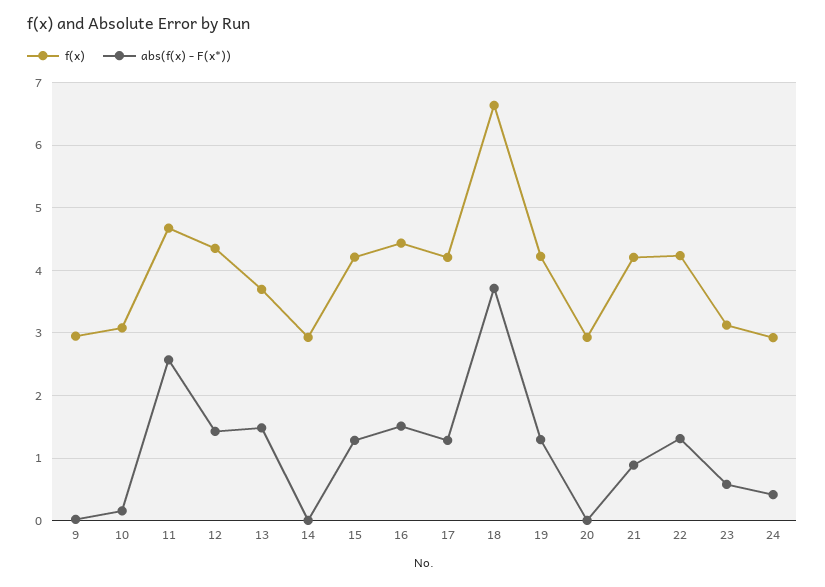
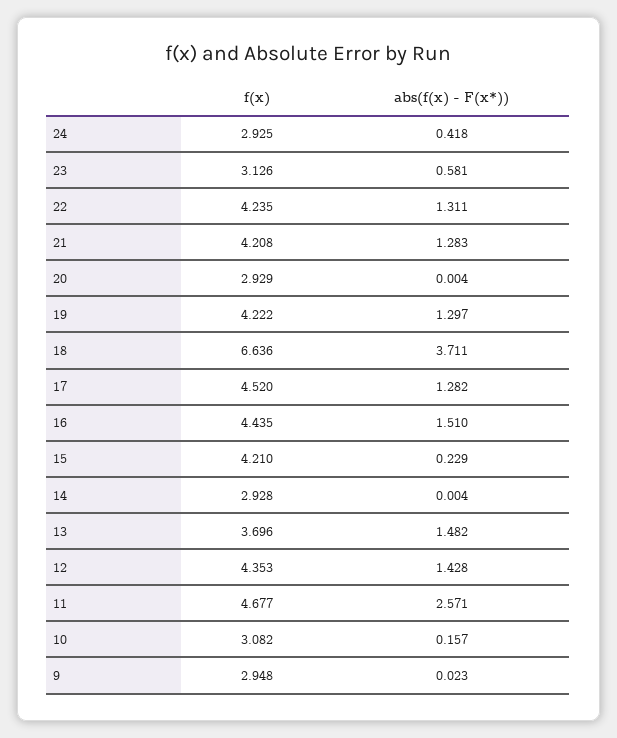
  {
    "f(x)": {
      "9": 2.948,
      "10": 3.082,
      "11": 4.677,
      "12": 4.353,
      "13": 3.696,
      "14": 2.928,
      "15": 4.21,
      "16": 4.435,
-     "17": 4.2,
+     "17": 4.52,
      "18": 6.636,
      "19": 4.222,
      "20": 2.929,
      "21": 4.208,
      "22": 4.235,
      "23": 3.126,
      "24": 2.925
    },
    "abs(f(x) - F(x*))": {
      "9": 0.023,
      "10": 0.157,
      "11": 2.571,
      "12": 1.428,
      "13": 1.482,
      "14": 0.004,
-     "15": 1.3,
+     "15": 0.229,
      "16": 1.51,
      "17": 1.282,
      "18": 3.711,
      "19": 1.297,
      "20": 0.004,
-     "21": 0.9,
+     "21": 1.283,
      "22": 1.311,
      "23": 0.581,
      "24": 0.418
    }
  }

